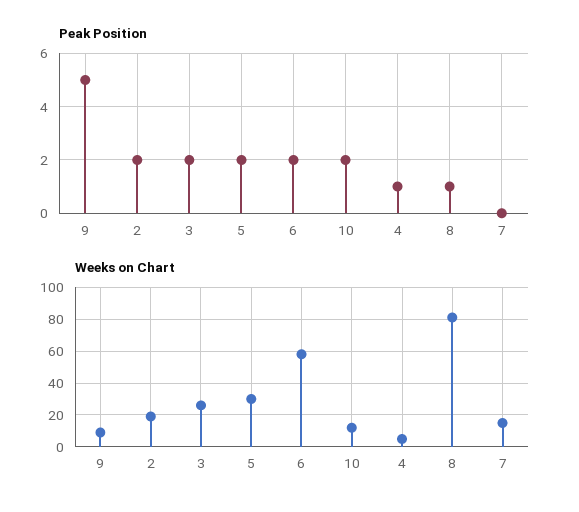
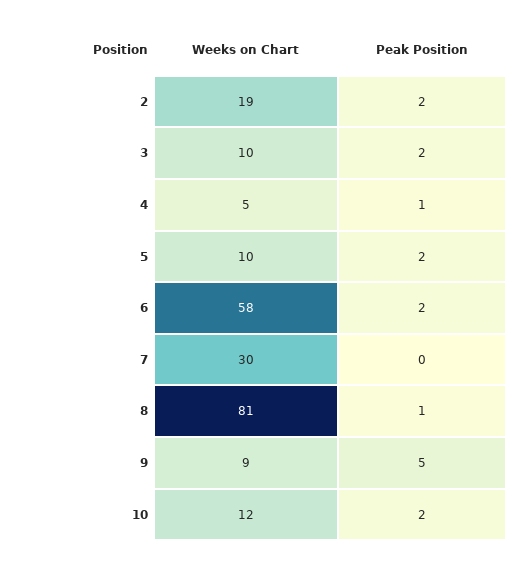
  {
    "Peak Position": {
      "9": 5,
      "2": 2,
      "3": 2,
      "5": 2,
      "6": 2,
      "10": 2,
      "4": 1,
      "8": 1,
      "7": 0
    },
    "Weeks on Chart": {
      "9": 9,
      "2": 19,
-     "3": 25,
+     "3": 10,
-     "5": 30,
+     "5": 10,
      "6": 58,
      "10": 12,
      "4": 5,
      "8": 81,
-     "7": 15
+     "7": 30
    }
  }

